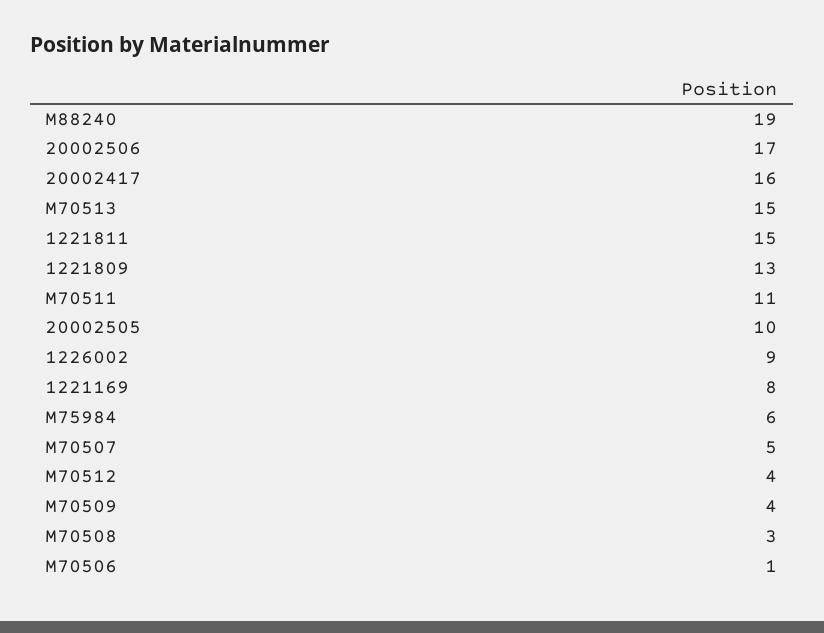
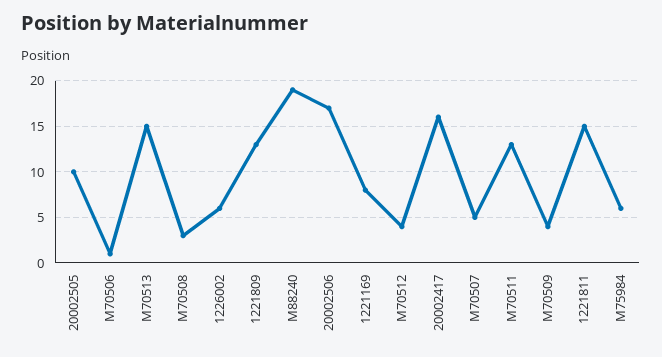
  {
    "M88240": 19,
    "20002506": 17,
    "20002417": 16,
    "M70513": 15,
    "1221811": 15,
    "1221809": 13,
-   "M70511": 11,
+   "M70511": 13,
    "20002505": 10,
-   "1226002": 9,
+   "1226002": 6,
    "1221169": 8,
    "M75984": 6,
    "M70507": 5,
    "M70512": 4,
    "M70509": 4,
    "M70508": 3,
    "M70506": 1
  }

